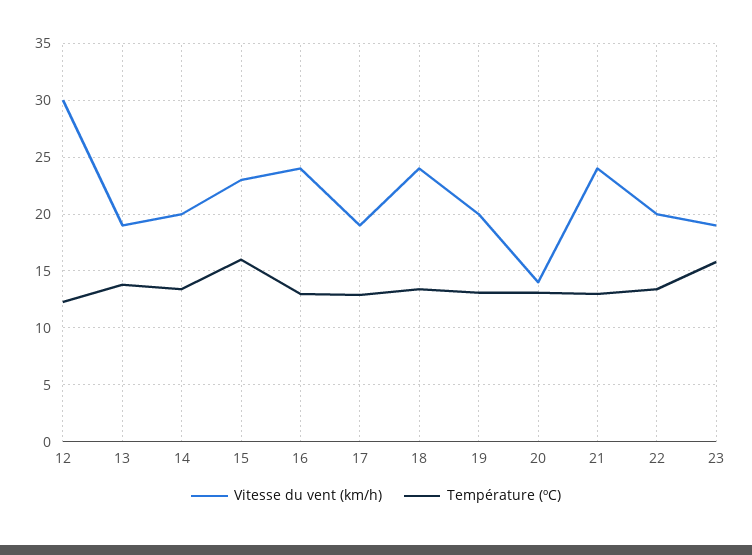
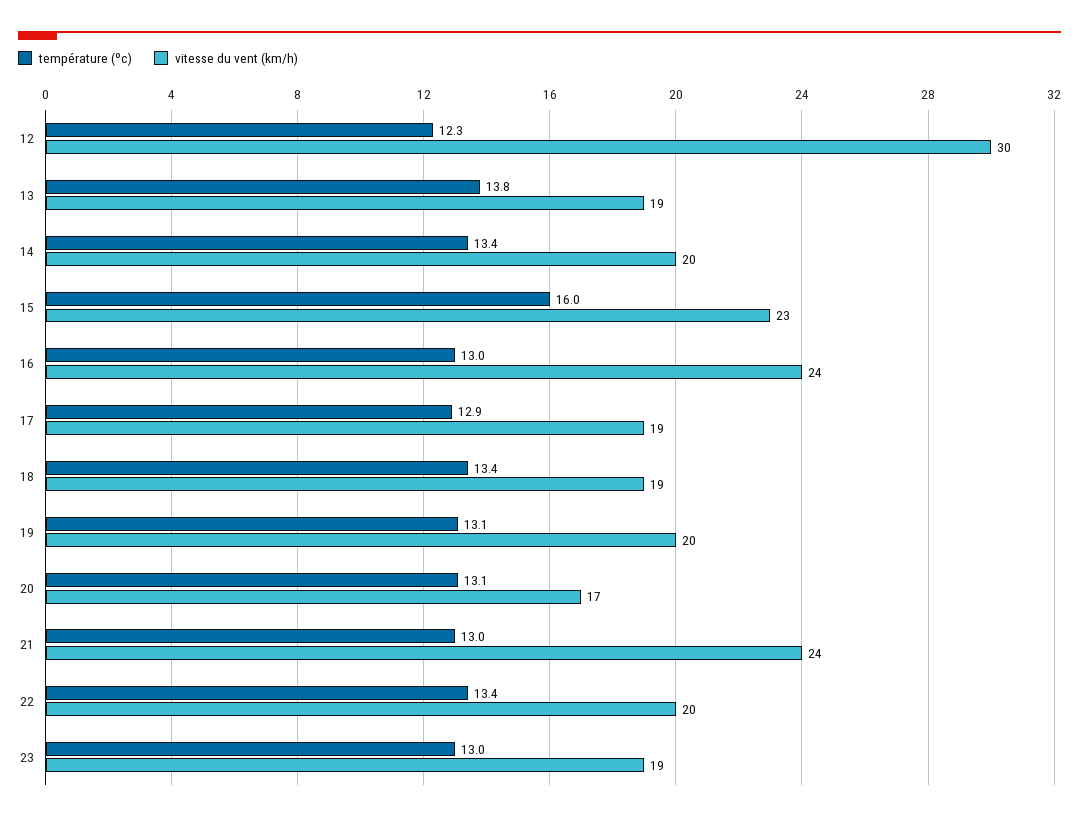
  {
    "Vitesse du vent (km/h)": {
      "12": 30,
      "13": 19,
      "14": 20,
      "15": 23,
      "16": 24,
      "17": 19,
-     "18": 24,
+     "18": 19,
      "19": 20,
-     "20": 14,
+     "20": 17,
      "21": 24,
      "22": 20,
      "23": 19
    },
    "Température (ºC)": {
      "12": 12.3,
      "13": 13.8,
      "14": 13.4,
      "15": 16,
      "16": 13,
      "17": 12.9,
      "18": 13.4,
      "19": 13.1,
      "20": 13.1,
      "21": 13,
      "22": 13.4,
-     "23": 16
+     "23": 13
    }
  }

